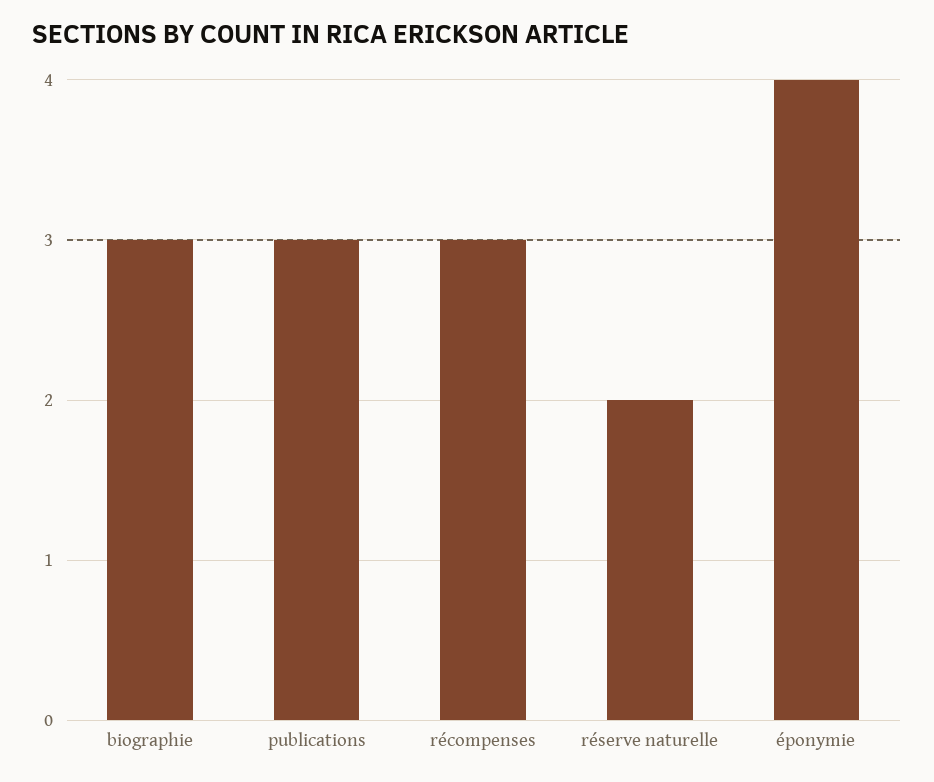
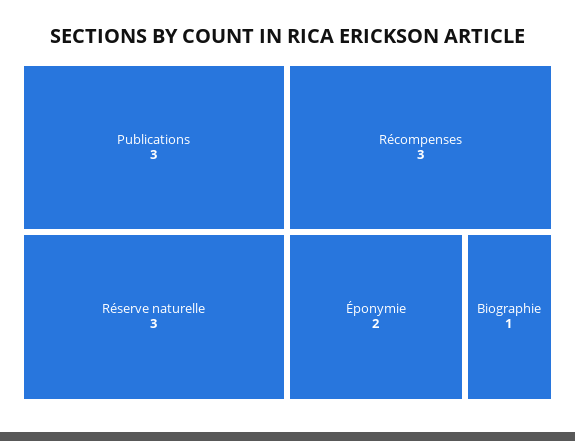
  {
-   "biographie": 3,
+   "biographie": 1,
    "publications": 3,
    "récompenses": 3,
-   "réserve naturelle": 2,
+   "réserve naturelle": 3,
-   "éponymie": 4
+   "éponymie": 2
  }

